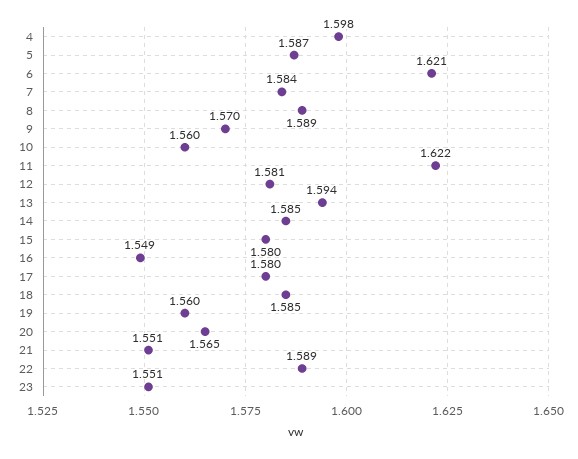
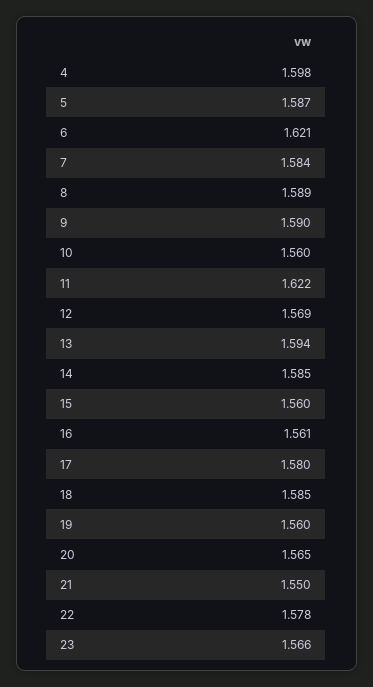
  {
    "4": 1.598,
    "5": 1.587,
    "6": 1.621,
    "7": 1.584,
    "8": 1.589,
-   "9": 1.57,
+   "9": 1.59,
    "10": 1.56,
    "11": 1.622,
-   "12": 1.581,
+   "12": 1.569,
    "13": 1.594,
    "14": 1.585,
-   "15": 1.58,
+   "15": 1.56,
-   "16": 1.549,
+   "16": 1.561,
    "17": 1.58,
    "18": 1.585,
    "19": 1.56,
    "20": 1.565,
-   "21": 1.551,
+   "21": 1.55,
-   "22": 1.589,
+   "22": 1.578,
-   "23": 1.551
+   "23": 1.566
  }

